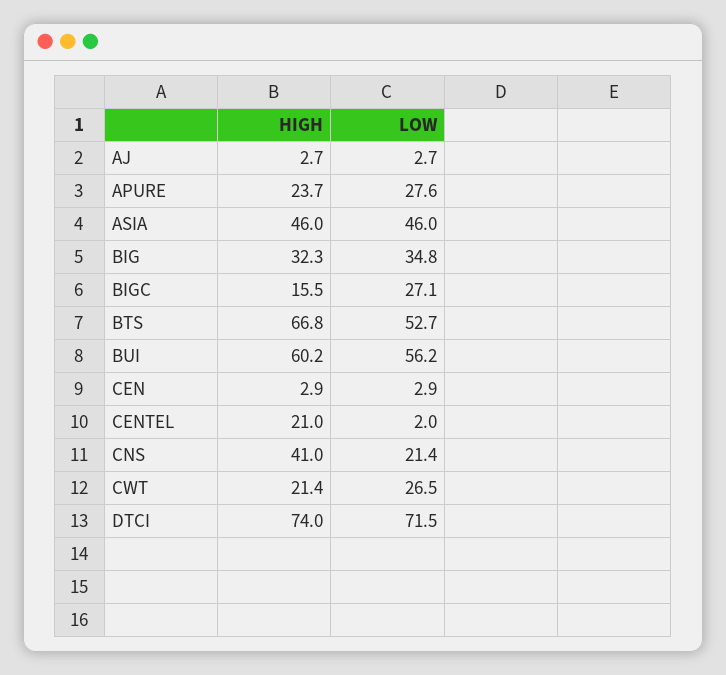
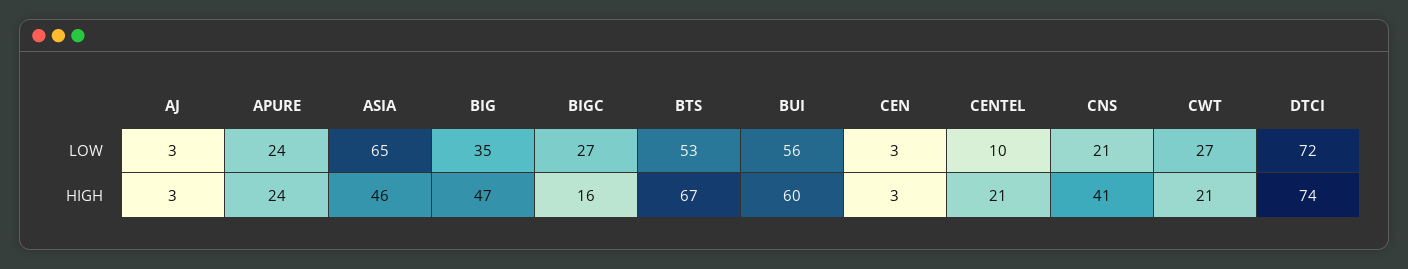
  {
    "HIGH": {
      "AJ": 2.7,
      "APURE": 23.7,
      "ASIA": 46,
-     "BIG": 32.3,
+     "BIG": 47,
      "BIGC": 15.5,
      "BTS": 66.8,
      "BUI": 60.2,
      "CEN": 2.9,
      "CENTEL": 21,
      "CNS": 41,
      "CWT": 21.4,
      "DTCI": 74
    },
    "LOW": {
      "AJ": 2.7,
-     "APURE": 27.6,
+     "APURE": 24,
-     "ASIA": 46,
+     "ASIA": 65,
      "BIG": 34.8,
      "BIGC": 27.1,
      "BTS": 52.7,
      "BUI": 56.2,
      "CEN": 2.9,
-     "CENTEL": 2,
+     "CENTEL": 10,
      "CNS": 21.4,
      "CWT": 26.5,
      "DTCI": 71.5
    }
  }

